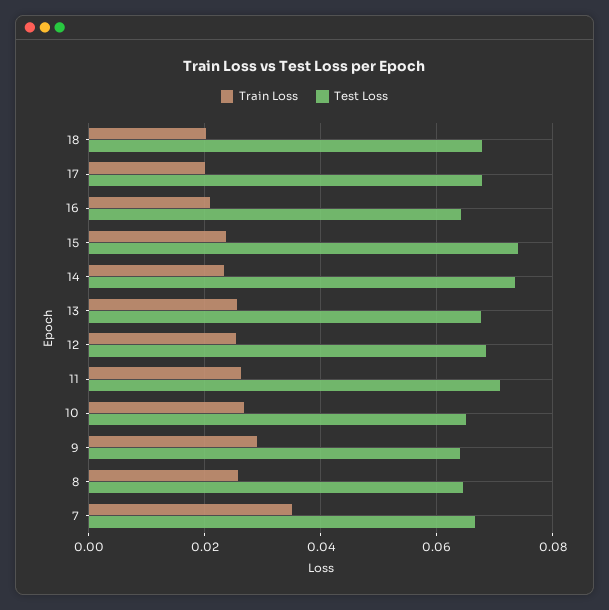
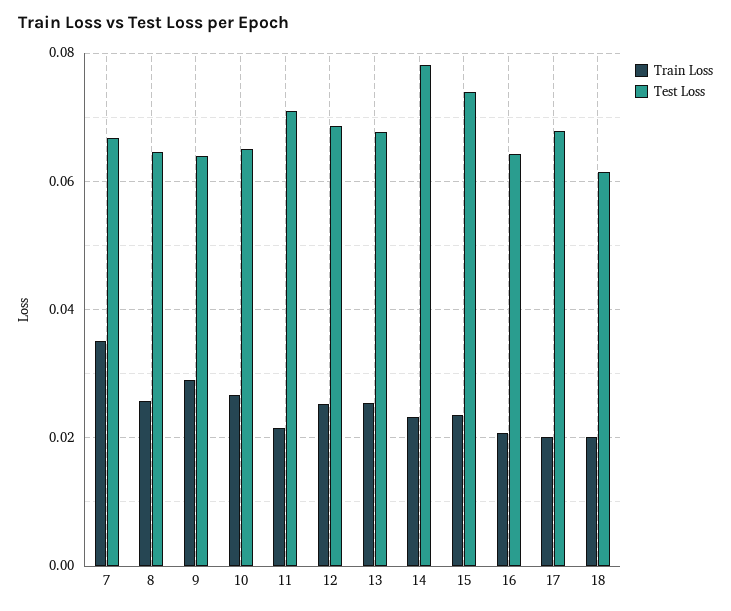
  {
    "Train Loss": {
      "18": 0.02,
      "17": 0.02,
      "16": 0.02,
      "15": 0.024,
      "14": 0.024,
      "13": 0.026,
      "12": 0.026,
-     "11": 0.026,
+     "11": 0.022,
      "10": 0.026,
      "9": 0.03,
      "8": 0.026,
      "7": 0.036
    },
    "Test Loss": {
-     "18": 0.068,
+     "18": 0.062,
      "17": 0.068,
      "16": 0.064,
      "15": 0.074,
-     "14": 0.074,
+     "14": 0.078,
      "13": 0.068,
      "12": 0.068,
      "11": 0.072,
      "10": 0.066,
      "9": 0.064,
      "8": 0.064,
      "7": 0.066
    }
  }

